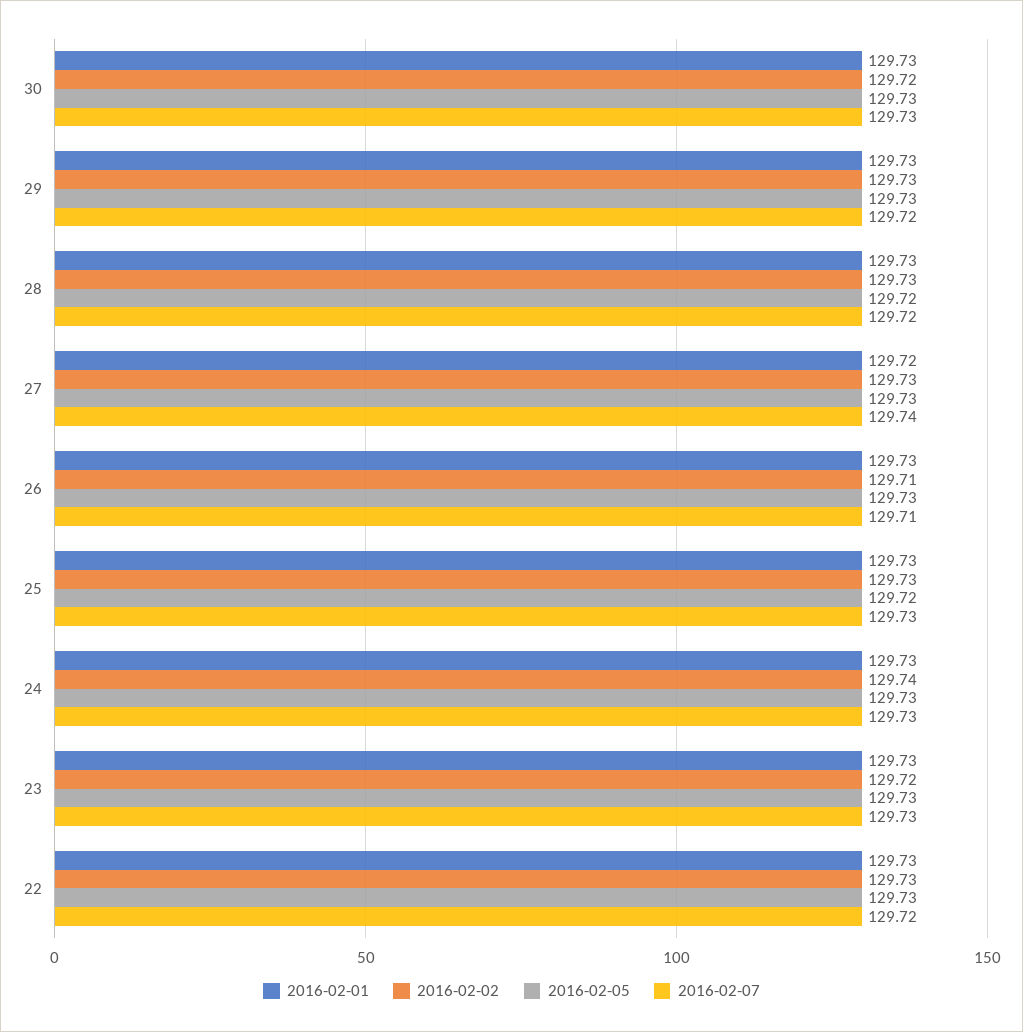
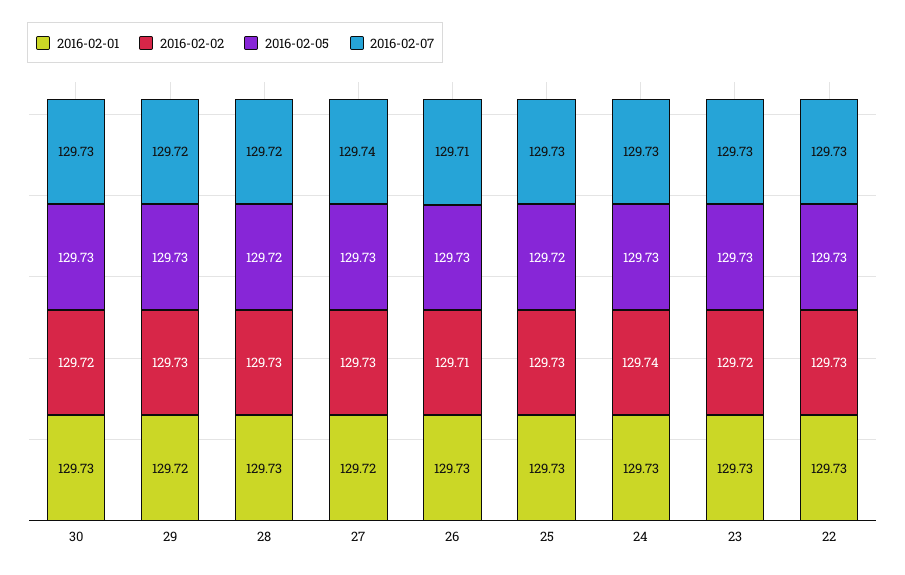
  {
    "2016-02-01": {
      "30": 129.73,
-     "29": 129.73,
+     "29": 129.72,
      "28": 129.73,
      "27": 129.72,
      "26": 129.73,
      "25": 129.73,
      "24": 129.73,
      "23": 129.73,
      "22": 129.73
    },
    "2016-02-02": {
      "30": 129.72,
      "29": 129.73,
      "28": 129.73,
      "27": 129.73,
      "26": 129.71,
      "25": 129.73,
      "24": 129.74,
      "23": 129.72,
      "22": 129.73
    },
    "2016-02-05": {
      "30": 129.73,
      "29": 129.73,
      "28": 129.72,
      "27": 129.73,
      "26": 129.73,
      "25": 129.72,
      "24": 129.73,
      "23": 129.73,
      "22": 129.73
    },
    "2016-02-07": {
      "30": 129.73,
      "29": 129.72,
      "28": 129.72,
      "27": 129.74,
      "26": 129.71,
      "25": 129.73,
      "24": 129.73,
      "23": 129.73,
-     "22": 129.72
+     "22": 129.73
    }
  }

